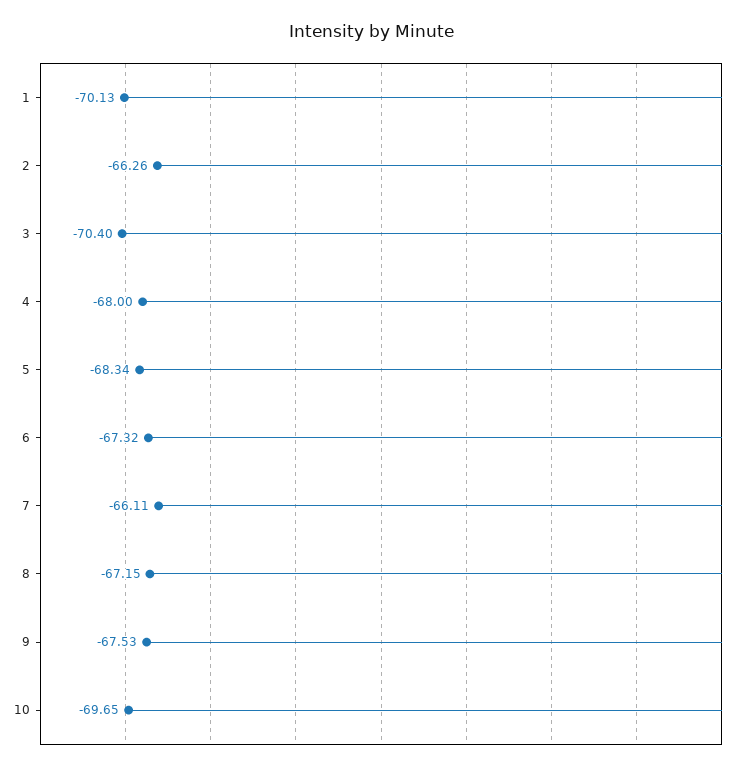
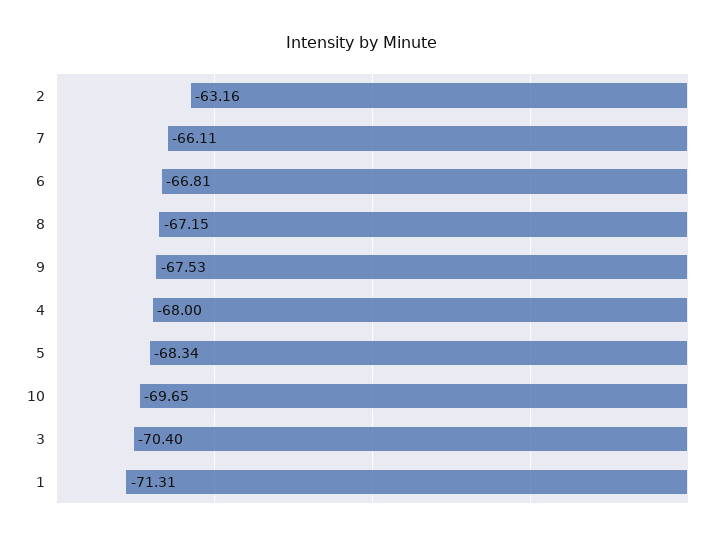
  {
-   "1": -70.13,
+   "1": -71.31,
-   "2": -66.26,
+   "2": -63.16,
    "3": -70.4,
    "4": -68,
    "5": -68.34,
-   "6": -67.32,
+   "6": -66.81,
    "7": -66.11,
    "8": -67.15,
    "9": -67.53,
    "10": -69.65
  }

